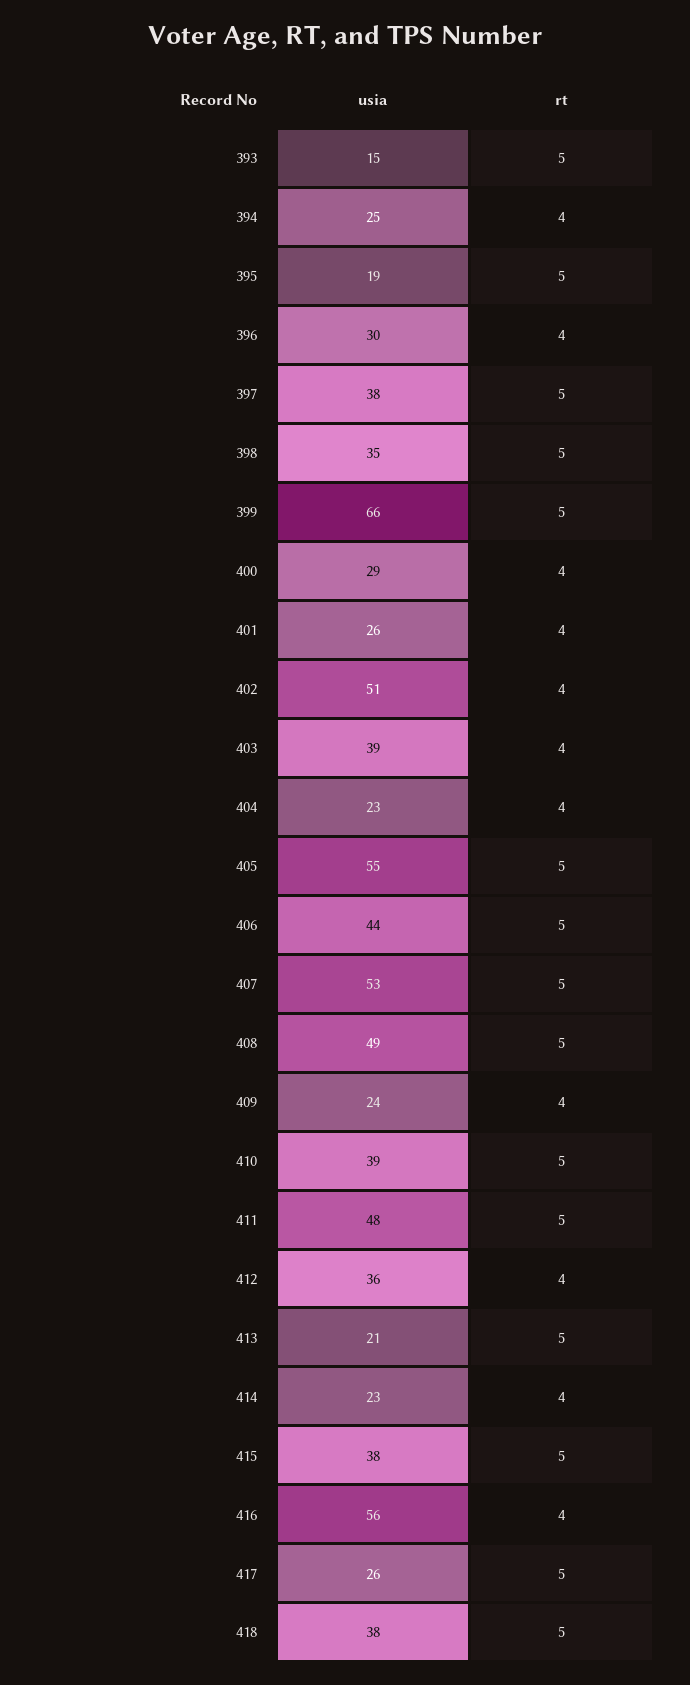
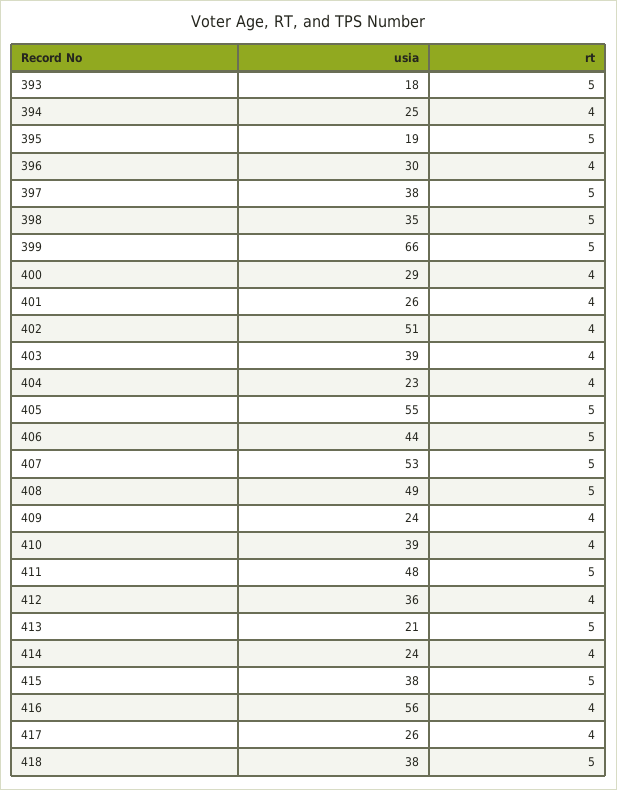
  {
    "usia": {
-     "393": 15,
+     "393": 18,
      "394": 25,
      "395": 19,
      "396": 30,
      "397": 38,
      "398": 35,
      "399": 66,
      "400": 29,
      "401": 26,
      "402": 51,
      "403": 39,
      "404": 23,
      "405": 55,
      "406": 44,
      "407": 53,
      "408": 49,
      "409": 24,
      "410": 39,
      "411": 48,
      "412": 36,
      "413": 21,
-     "414": 23,
+     "414": 24,
      "415": 38,
      "416": 56,
      "417": 26,
      "418": 38
    },
    "rt": {
      "393": 5,
      "394": 4,
      "395": 5,
      "396": 4,
      "397": 5,
      "398": 5,
      "399": 5,
      "400": 4,
      "401": 4,
      "402": 4,
      "403": 4,
      "404": 4,
      "405": 5,
      "406": 5,
      "407": 5,
      "408": 5,
      "409": 4,
-     "410": 5,
+     "410": 4,
      "411": 5,
      "412": 4,
      "413": 5,
      "414": 4,
      "415": 5,
      "416": 4,
-     "417": 5,
+     "417": 4,
      "418": 5
    }
  }

